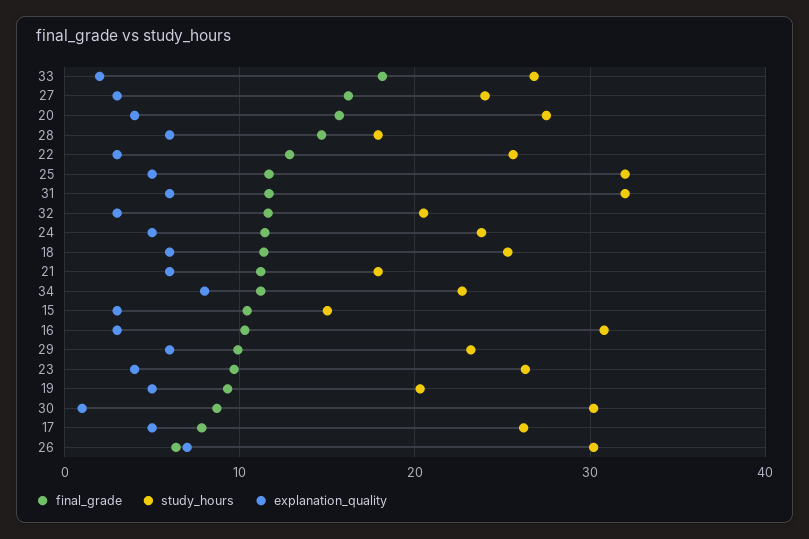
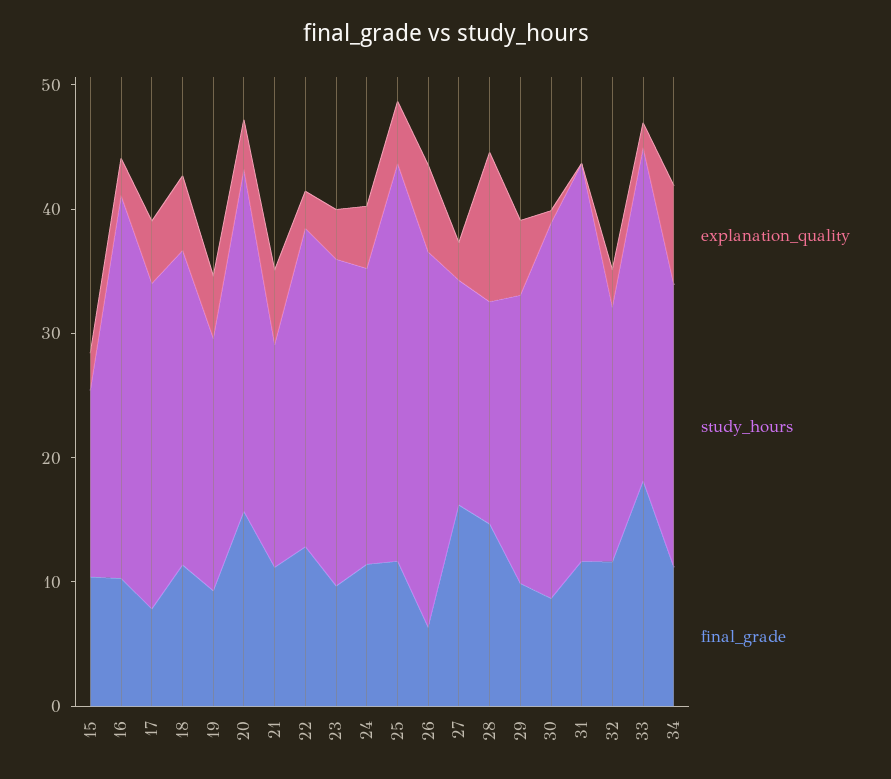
  {
    "final_grade": {
      "33": 18,
      "27": 16,
      "20": 16,
      "28": 15,
      "22": 13,
      "25": 12,
      "31": 12,
      "32": 12,
      "24": 11,
      "18": 11,
      "21": 11,
      "34": 11,
      "15": 10,
      "16": 10,
      "29": 10,
      "23": 10,
      "19": 9,
      "30": 9,
      "17": 8,
      "26": 6
    },
    "study_hours": {
      "33": 27,
-     "27": 24,
+     "27": 18,
      "20": 28,
      "28": 18,
      "22": 26,
      "25": 32,
      "31": 32,
      "32": 21,
      "24": 24,
      "18": 25,
      "21": 18,
      "34": 23,
      "15": 15,
      "16": 31,
      "29": 23,
      "23": 26,
      "19": 20,
      "30": 30,
      "17": 26,
      "26": 30
    },
    "explanation_quality": {
      "33": 2,
      "27": 3,
      "20": 4,
-     "28": 6,
+     "28": 12,
      "22": 3,
      "25": 5,
-     "31": 6,
+     "31": 0,
      "32": 3,
      "24": 5,
      "18": 6,
      "21": 6,
      "34": 8,
      "15": 3,
      "16": 3,
      "29": 6,
      "23": 4,
      "19": 5,
      "30": 1,
      "17": 5,
      "26": 7
    }
  }

